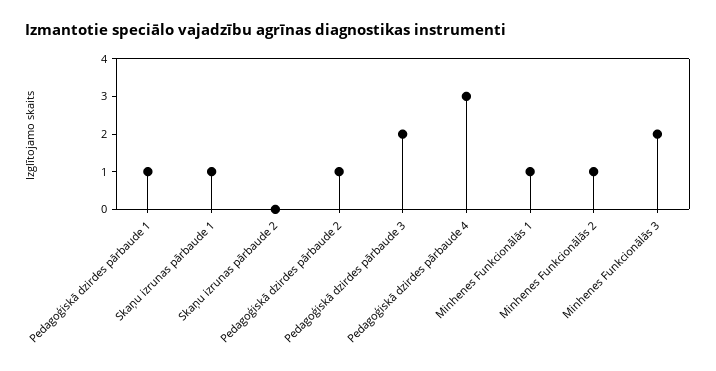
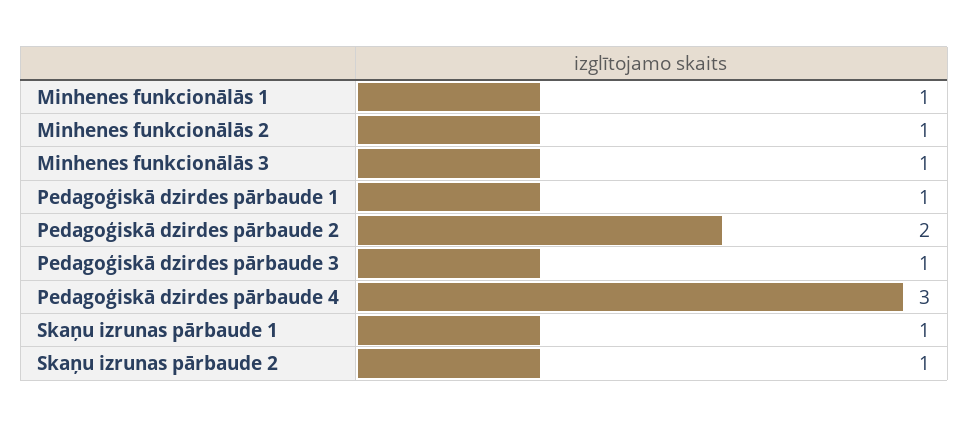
  {
    "Pedagoģiskā dzirdes pārbaude 1": 1,
    "Skaņu izrunas pārbaude 1": 1,
-   "Skaņu izrunas pārbaude 2": 0,
+   "Skaņu izrunas pārbaude 2": 1,
-   "Pedagoģiskā dzirdes pārbaude 2": 1,
+   "Pedagoģiskā dzirdes pārbaude 2": 2,
-   "Pedagoģiskā dzirdes pārbaude 3": 2,
+   "Pedagoģiskā dzirdes pārbaude 3": 1,
    "Pedagoģiskā dzirdes pārbaude 4": 3,
    "Minhenes Funkcionālās 1": 1,
    "Minhenes Funkcionālās 2": 1,
-   "Minhenes Funkcionālās 3": 2
+   "Minhenes Funkcionālās 3": 1
  }

